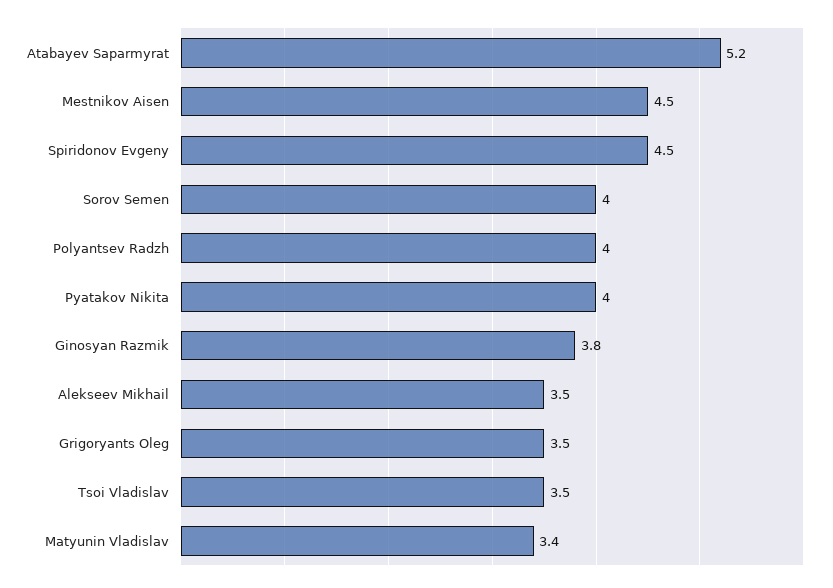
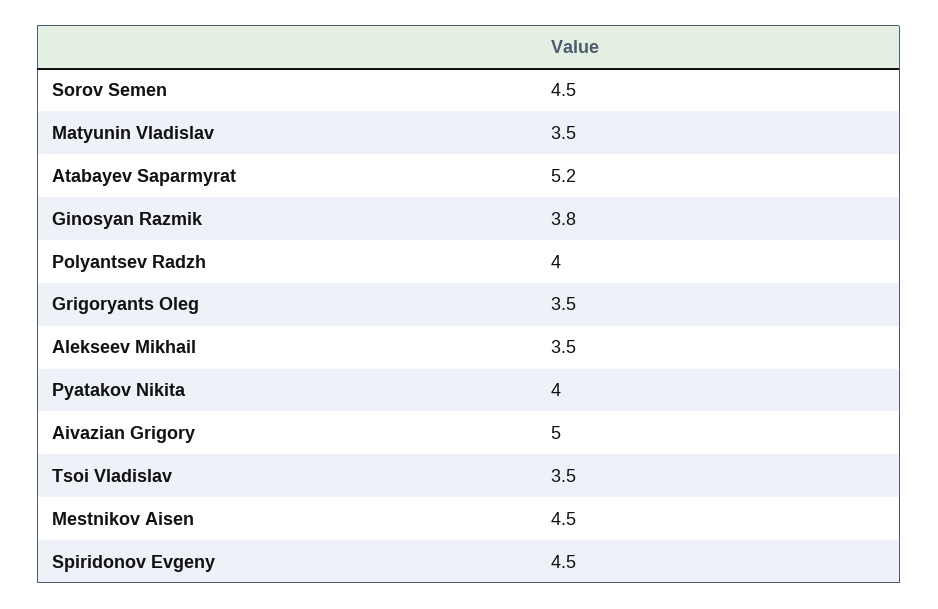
  {
    "Atabayev Saparmyrat": 5.2,
    "Mestnikov Aisen": 4.5,
    "Spiridonov Evgeny": 4.5,
-   "Sorov Semen": 4,
+   "Sorov Semen": 4.5,
    "Polyantsev Radzh": 4,
    "Pyatakov Nikita": 4,
    "Ginosyan Razmik": 3.8,
    "Alekseev Mikhail": 3.5,
    "Grigoryants Oleg": 3.5,
    "Tsoi Vladislav": 3.5,
-   "Matyunin Vladislav": 3.4
+   "Matyunin Vladislav": 3.5,
+   "Aivazian Grigory": 5
  }

